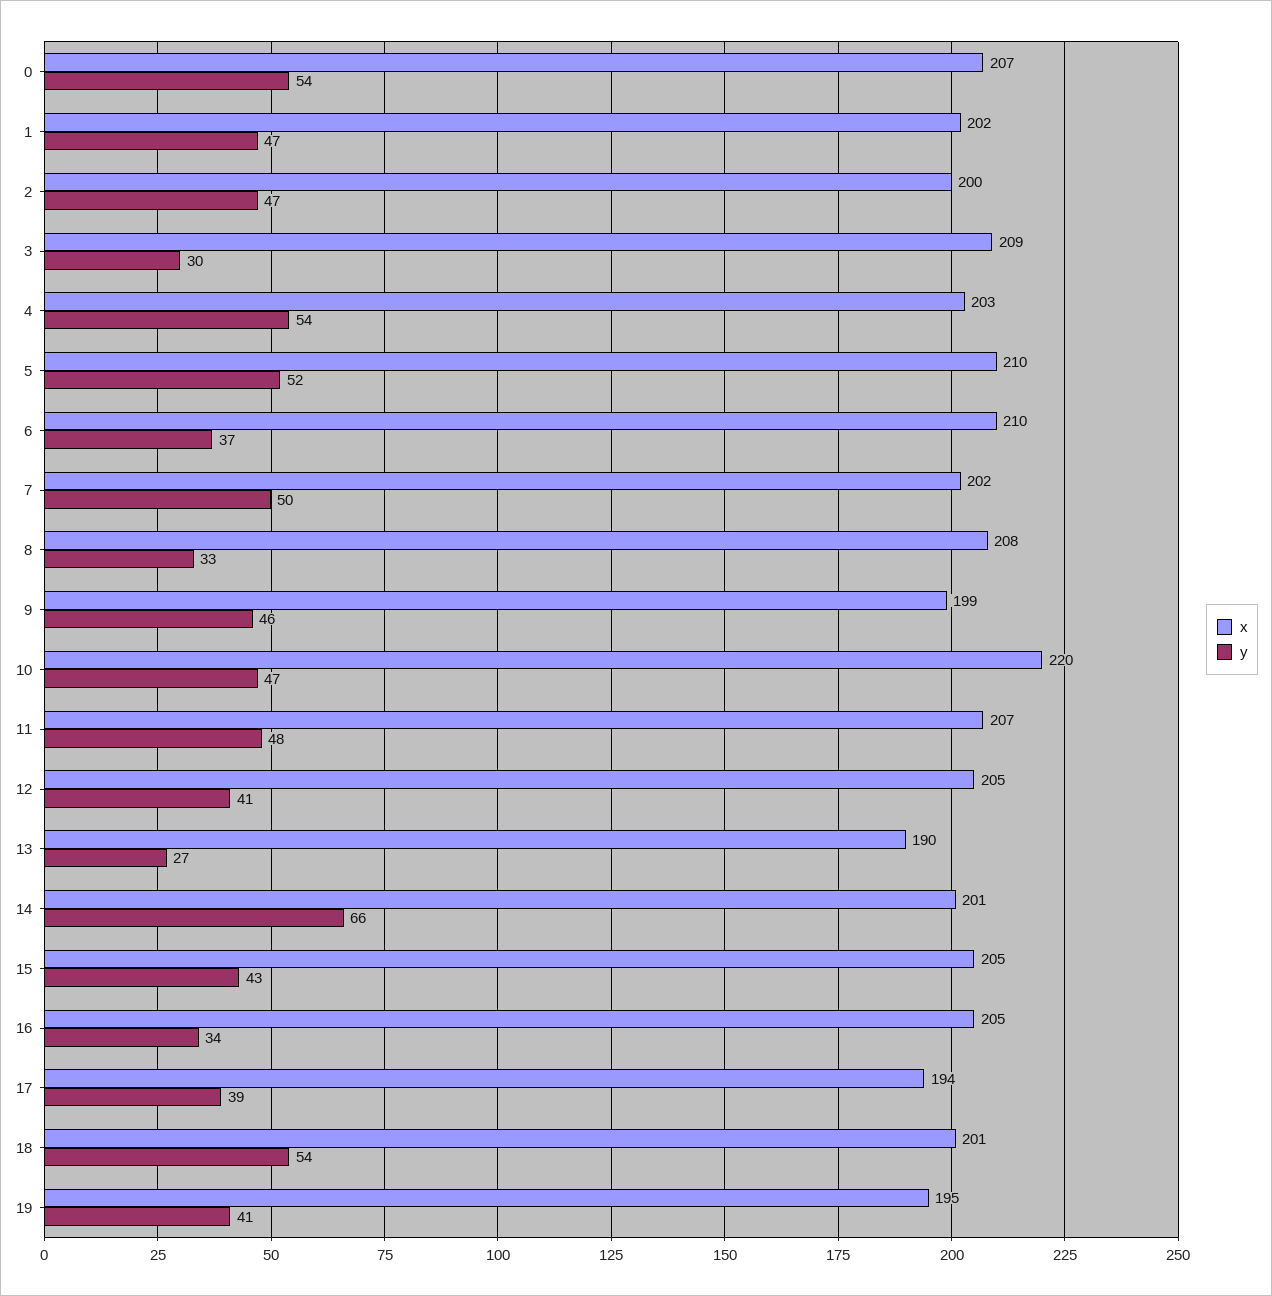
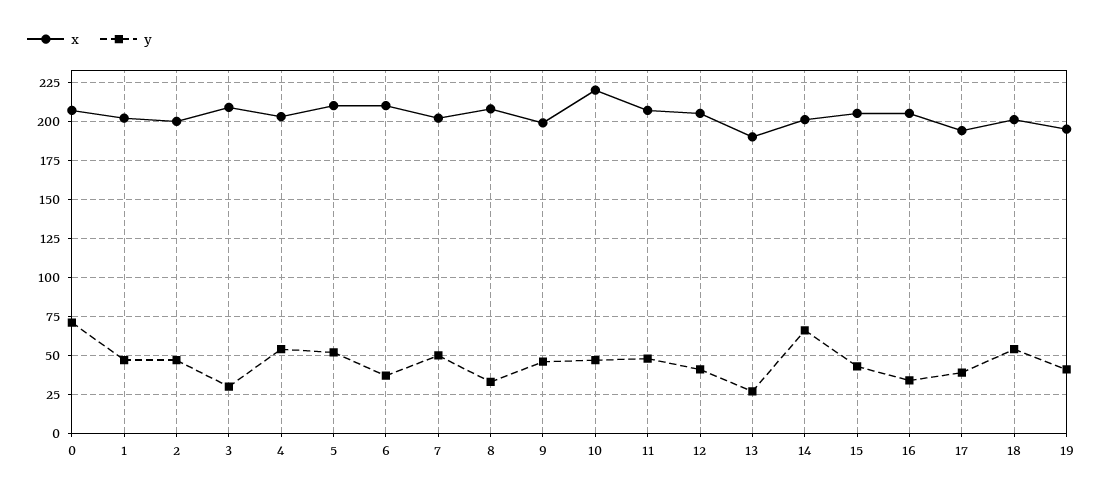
  {
    "x": {
      "0": 207,
      "1": 202,
      "2": 200,
      "3": 209,
      "4": 203,
      "5": 210,
      "6": 210,
      "7": 202,
      "8": 208,
      "9": 199,
      "10": 220,
      "11": 207,
      "12": 205,
      "13": 190,
      "14": 201,
      "15": 205,
      "16": 205,
      "17": 194,
      "18": 201,
      "19": 195
    },
    "y": {
-     "0": 54,
+     "0": 70,
      "1": 47,
      "2": 47,
      "3": 30,
      "4": 54,
      "5": 52,
      "6": 37,
      "7": 50,
      "8": 33,
      "9": 46,
      "10": 47,
      "11": 48,
      "12": 41,
      "13": 27,
      "14": 66,
      "15": 43,
      "16": 34,
      "17": 39,
      "18": 54,
      "19": 41
    }
  }

